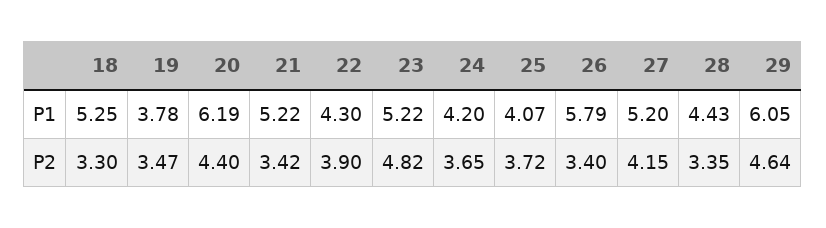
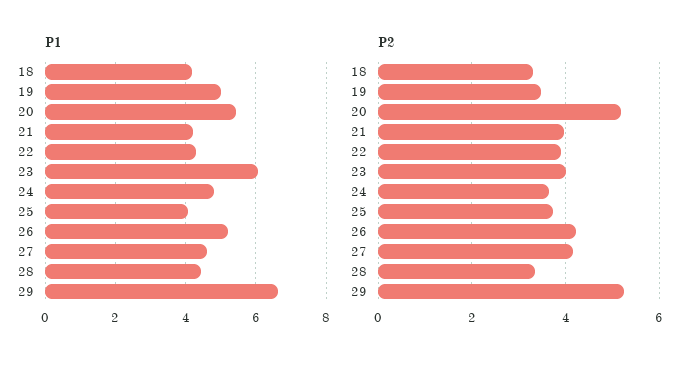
  {
    "P1": {
-     "18": 5.25,
+     "18": 4.2,
-     "19": 3.78,
+     "19": 5,
-     "20": 6.19,
+     "20": 5.4,
-     "21": 5.22,
+     "21": 4.2,
      "22": 4.3,
-     "23": 5.22,
+     "23": 6,
-     "24": 4.2,
+     "24": 4.8,
      "25": 4.07,
-     "26": 5.79,
+     "26": 5.2,
-     "27": 5.2,
+     "27": 4.6,
      "28": 4.43,
-     "29": 6.05
+     "29": 6.6
    },
    "P2": {
      "18": 3.3,
      "19": 3.47,
-     "20": 4.4,
+     "20": 5.2,
-     "21": 3.42,
+     "21": 4,
      "22": 3.9,
-     "23": 4.82,
+     "23": 4,
      "24": 3.65,
      "25": 3.72,
-     "26": 3.4,
+     "26": 4.2,
      "27": 4.15,
      "28": 3.35,
-     "29": 4.64
+     "29": 5.2
    }
  }

